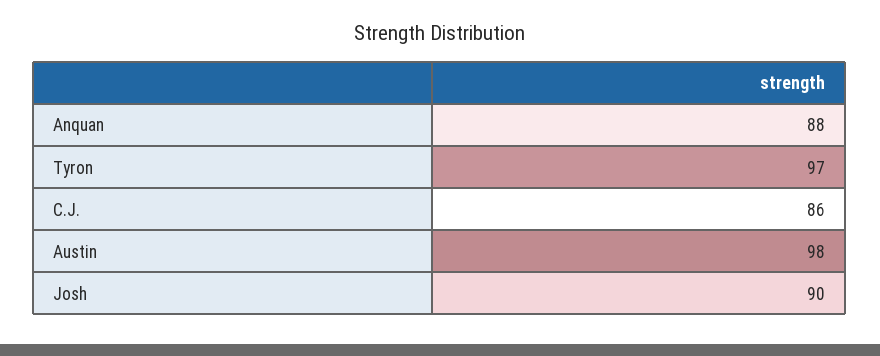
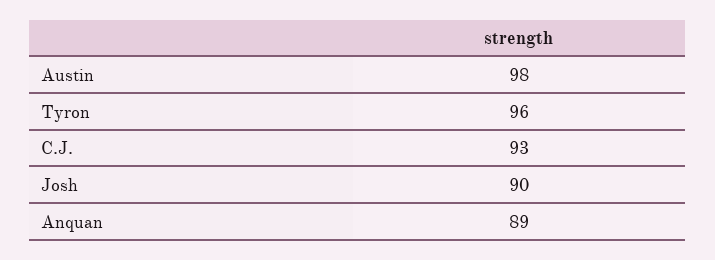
  {
-   "Anquan": 88,
+   "Anquan": 89,
-   "Tyron": 97,
+   "Tyron": 96,
-   "C.J.": 86,
+   "C.J.": 93,
    "Austin": 98,
    "Josh": 90
  }

